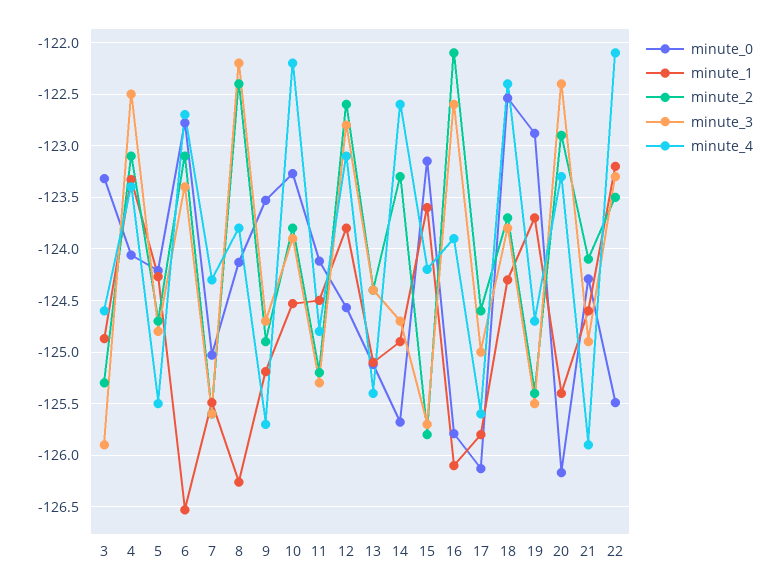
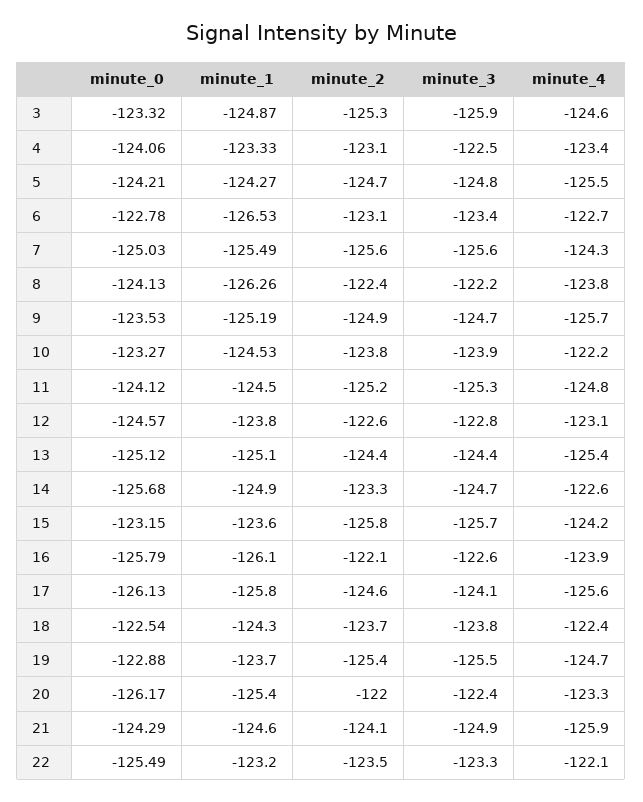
  {
    "minute_0": {
      "3": -123.32,
      "4": -124.06,
      "5": -124.21,
      "6": -122.78,
      "7": -125.03,
      "8": -124.13,
      "9": -123.53,
      "10": -123.27,
      "11": -124.12,
      "12": -124.57,
      "13": -125.12,
      "14": -125.68,
      "15": -123.15,
      "16": -125.79,
      "17": -126.13,
      "18": -122.54,
      "19": -122.88,
      "20": -126.17,
      "21": -124.29,
      "22": -125.49
    },
    "minute_1": {
      "3": -124.87,
      "4": -123.33,
      "5": -124.27,
      "6": -126.53,
      "7": -125.49,
      "8": -126.26,
      "9": -125.19,
      "10": -124.53,
      "11": -124.5,
      "12": -123.8,
      "13": -125.1,
      "14": -124.9,
      "15": -123.6,
      "16": -126.1,
      "17": -125.8,
      "18": -124.3,
      "19": -123.7,
      "20": -125.4,
      "21": -124.6,
      "22": -123.2
    },
    "minute_2": {
      "3": -125.3,
      "4": -123.1,
      "5": -124.7,
      "6": -123.1,
      "7": -125.6,
      "8": -122.4,
      "9": -124.9,
      "10": -123.8,
      "11": -125.2,
      "12": -122.6,
      "13": -124.4,
      "14": -123.3,
      "15": -125.8,
      "16": -122.1,
      "17": -124.6,
      "18": -123.7,
      "19": -125.4,
-     "20": -122.9,
+     "20": -122,
      "21": -124.1,
      "22": -123.5
    },
    "minute_3": {
      "3": -125.9,
      "4": -122.5,
      "5": -124.8,
      "6": -123.4,
      "7": -125.6,
      "8": -122.2,
      "9": -124.7,
      "10": -123.9,
      "11": -125.3,
      "12": -122.8,
      "13": -124.4,
      "14": -124.7,
      "15": -125.7,
      "16": -122.6,
-     "17": -125,
+     "17": -124.1,
      "18": -123.8,
      "19": -125.5,
      "20": -122.4,
      "21": -124.9,
      "22": -123.3
    },
    "minute_4": {
      "3": -124.6,
      "4": -123.4,
      "5": -125.5,
      "6": -122.7,
      "7": -124.3,
      "8": -123.8,
      "9": -125.7,
      "10": -122.2,
      "11": -124.8,
      "12": -123.1,
      "13": -125.4,
      "14": -122.6,
      "15": -124.2,
      "16": -123.9,
      "17": -125.6,
      "18": -122.4,
      "19": -124.7,
      "20": -123.3,
      "21": -125.9,
      "22": -122.1
    }
  }

